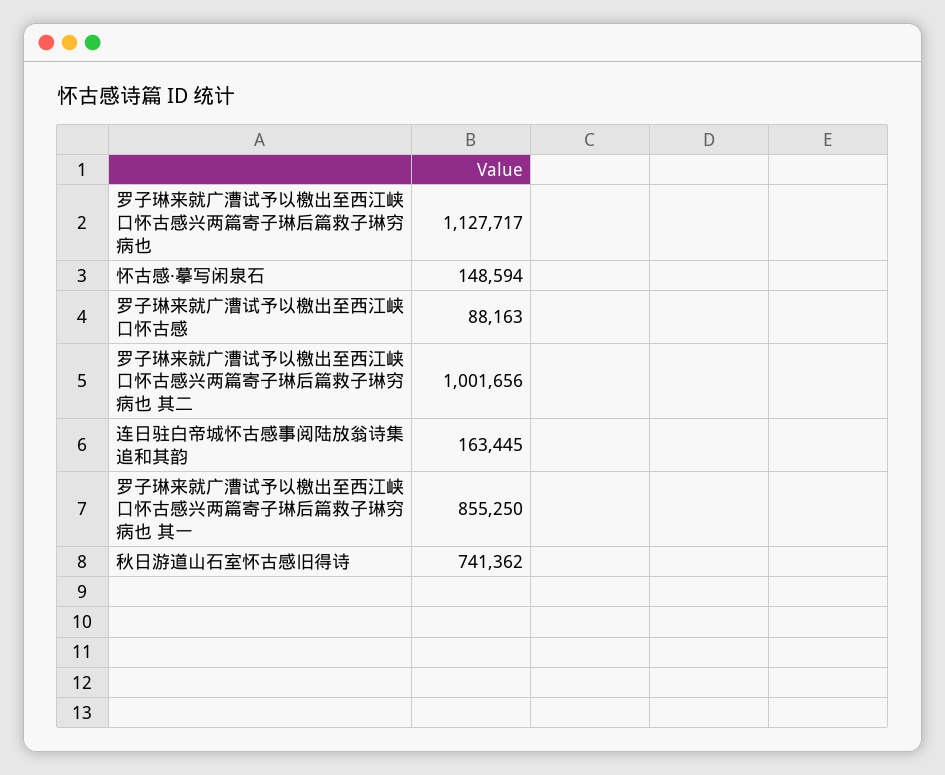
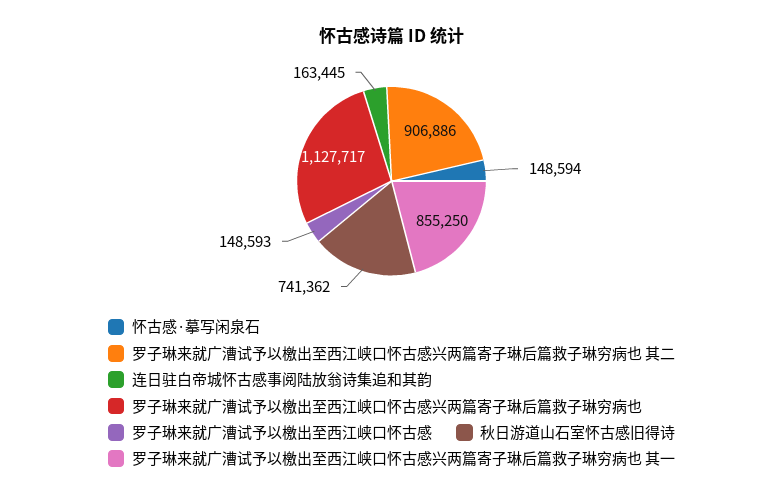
  {
    "罗子琳来就广漕试予以檄出至西江峡口怀古感兴两篇寄子琳后篇救子琳穷病也": 1127717,
    "怀古感·摹写闲泉石": 148594,
-   "罗子琳来就广漕试予以檄出至西江峡口怀古感": 88163,
+   "罗子琳来就广漕试予以檄出至西江峡口怀古感": 148593,
-   "罗子琳来就广漕试予以檄出至西江峡口怀古感兴两篇寄子琳后篇救子琳穷病也 其二": 1001656,
+   "罗子琳来就广漕试予以檄出至西江峡口怀古感兴两篇寄子琳后篇救子琳穷病也 其二": 906886,
    "连日驻白帝城怀古感事阅陆放翁诗集追和其韵": 163445,
    "罗子琳来就广漕试予以檄出至西江峡口怀古感兴两篇寄子琳后篇救子琳穷病也 其一": 855250,
    "秋日游道山石室怀古感旧得诗": 741362
  }

